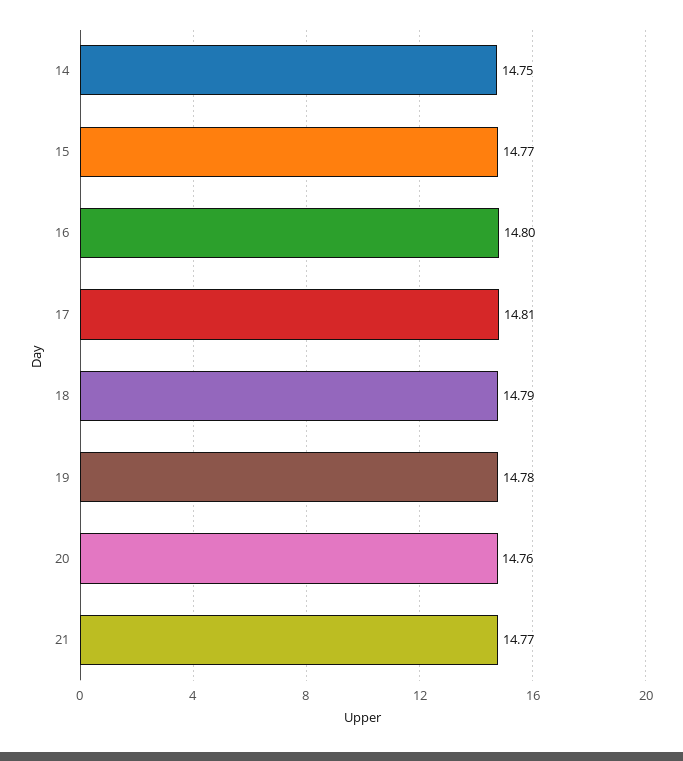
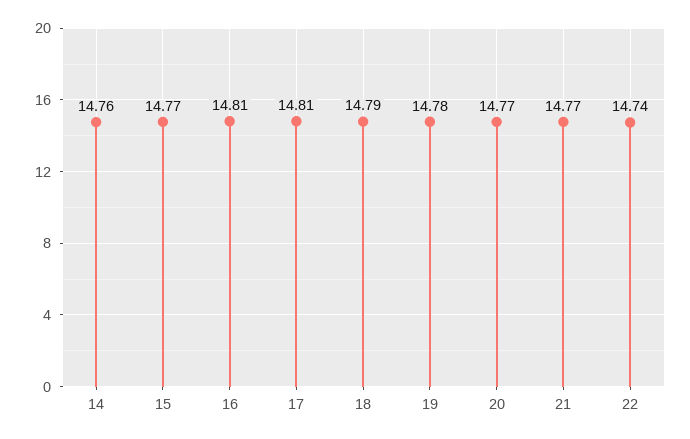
  {
-   "14": 14.75,
+   "14": 14.76,
    "15": 14.77,
-   "16": 14.8,
+   "16": 14.81,
    "17": 14.81,
    "18": 14.79,
    "19": 14.78,
-   "20": 14.76,
+   "20": 14.77,
-   "21": 14.77
+   "21": 14.77,
+   "22": 14.74
  }

